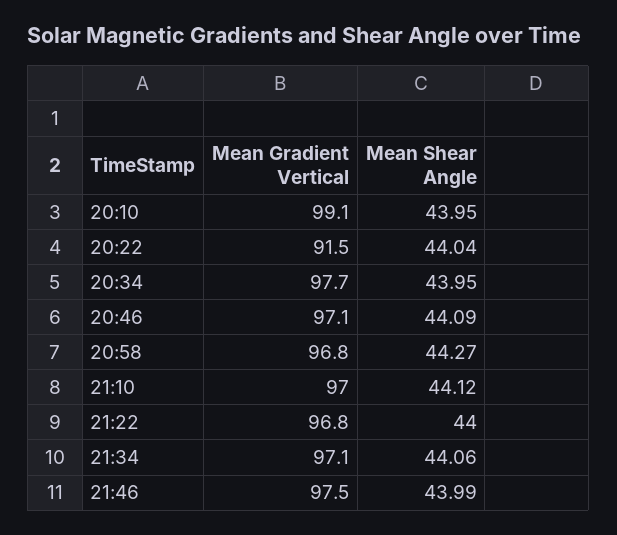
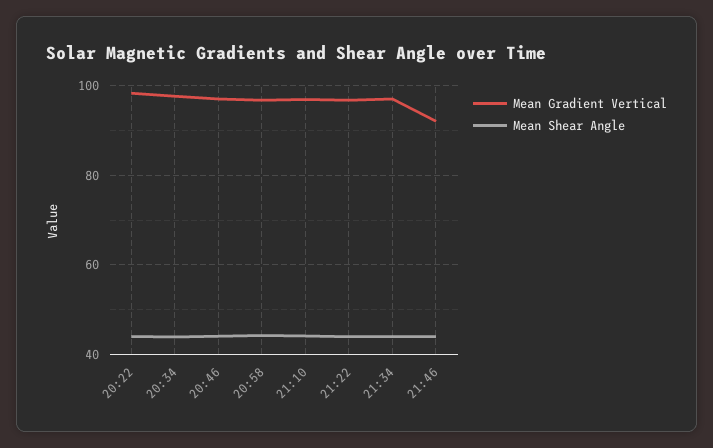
  {
    "Mean Gradient Vertical": {
-     "20:10": 99.1,
-     "20:22": 91.5,
+     "20:22": 98,
      "20:34": 97.7,
      "20:46": 97.1,
      "20:58": 96.8,
      "21:10": 97,
      "21:22": 96.8,
      "21:34": 97.1,
-     "21:46": 97.5
+     "21:46": 92
    },
    "Mean Shear Angle": {
-     "20:10": 43.95,
      "20:22": 44.04,
      "20:34": 43.95,
      "20:46": 44.09,
      "20:58": 44.27,
      "21:10": 44.12,
      "21:22": 44,
      "21:34": 44.06,
      "21:46": 43.99
    }
  }

